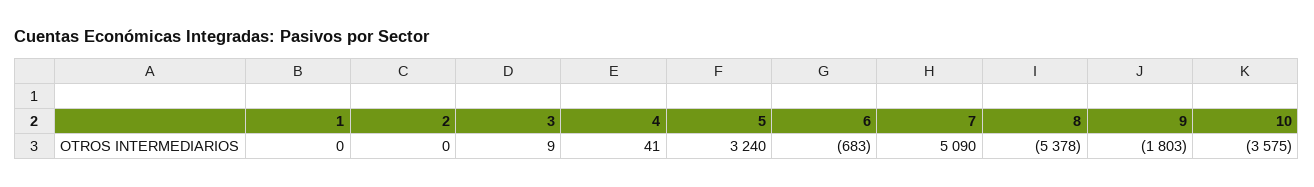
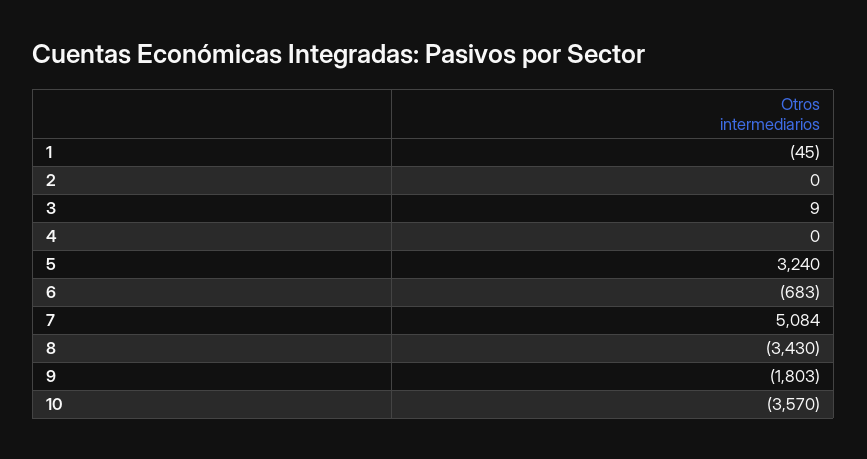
  {
-   "1": 0,
+   "1": -45,
    "2": 0,
    "3": 9,
-   "4": 41,
+   "4": 0,
    "5": 3240,
    "6": -683,
-   "7": 5090,
+   "7": 5084,
-   "8": -5378,
+   "8": -3430,
    "9": -1803,
-   "10": -3575
+   "10": -3570
  }

